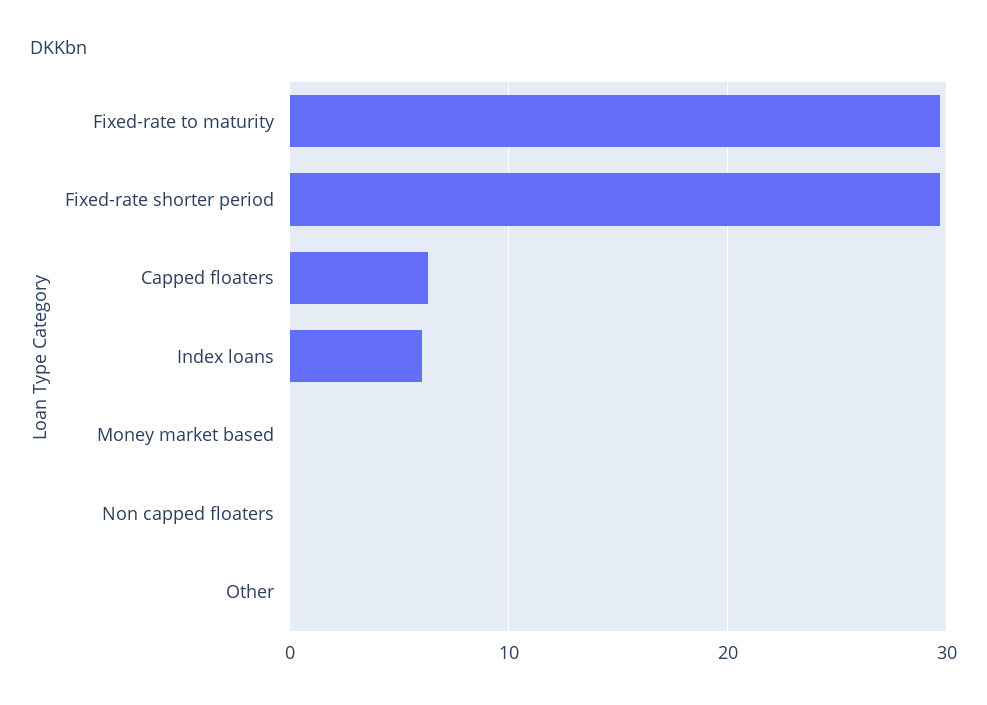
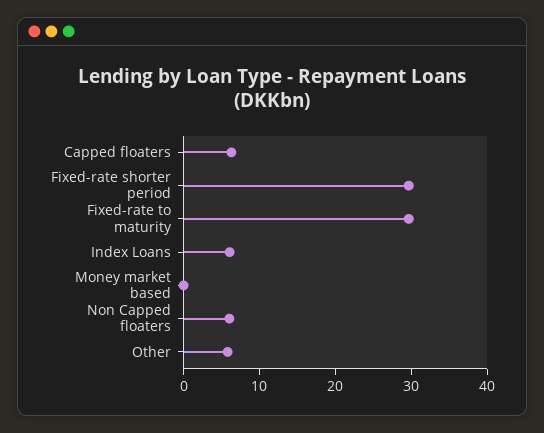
  {
    "Fixed-rate to maturity": 30,
    "Fixed-rate shorter period": 30,
    "Capped floaters": 6,
    "Index loans": 6,
    "Money market based": 0,
-   "Non capped floaters": 0,
+   "Non capped floaters": 6,
-   "Other": 0
+   "Other": 6
  }

